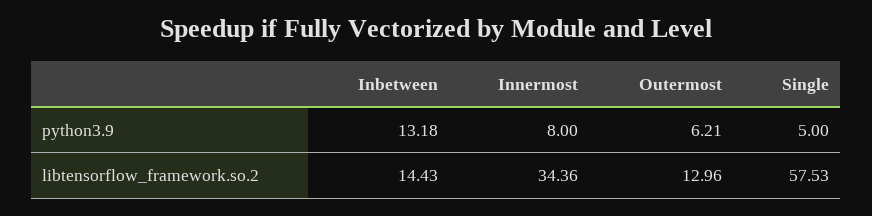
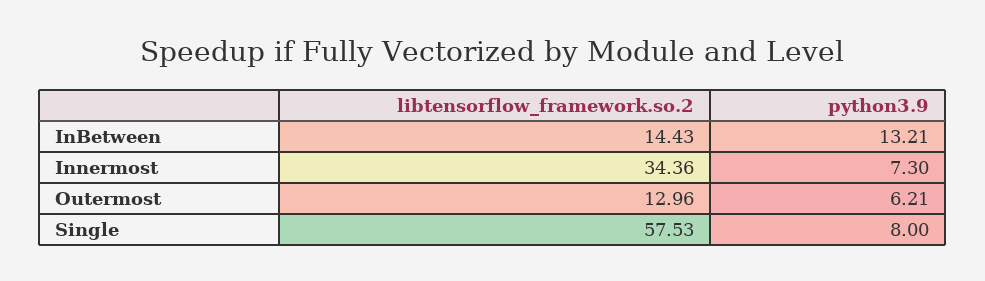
  {
    "Inbetween": {
-     "python3.9": 13.18,
+     "python3.9": 13.21,
      "libtensorflow_framework.so.2": 14.43
    },
    "Innermost": {
-     "python3.9": 8,
+     "python3.9": 7.3,
      "libtensorflow_framework.so.2": 34.36
    },
    "Outermost": {
      "python3.9": 6.21,
      "libtensorflow_framework.so.2": 12.96
    },
    "Single": {
-     "python3.9": 5,
+     "python3.9": 8,
      "libtensorflow_framework.so.2": 57.53
    }
  }

